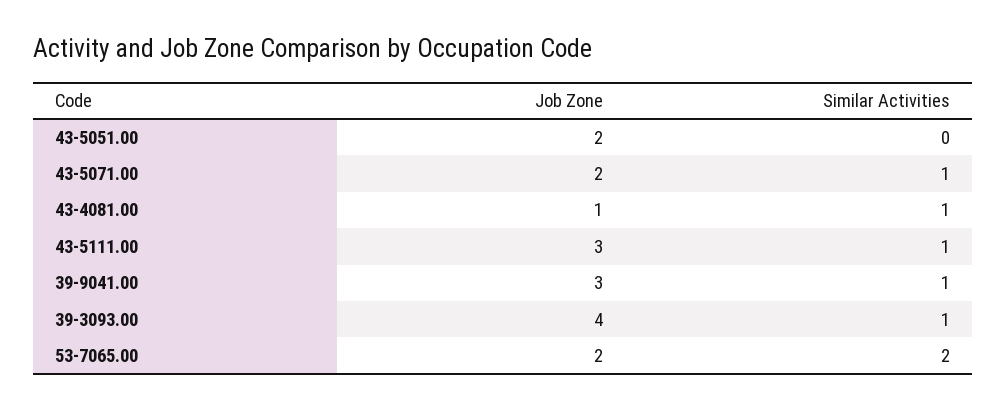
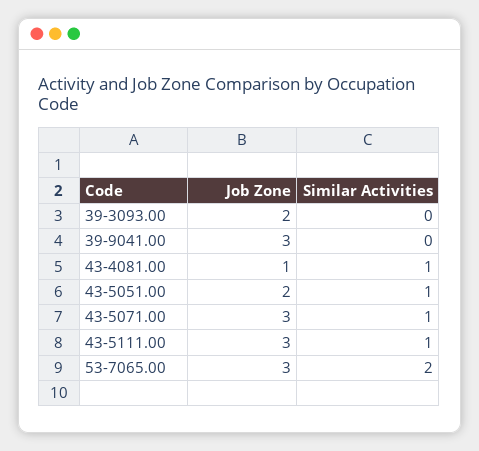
  {
    "Job Zone": {
      "43-5051.00": 2,
-     "43-5071.00": 2,
+     "43-5071.00": 3,
      "43-4081.00": 1,
      "43-5111.00": 3,
      "39-9041.00": 3,
-     "39-3093.00": 4,
+     "39-3093.00": 2,
-     "53-7065.00": 2
+     "53-7065.00": 3
    },
    "Similar Activities": {
-     "43-5051.00": 0,
+     "43-5051.00": 1,
      "43-5071.00": 1,
      "43-4081.00": 1,
      "43-5111.00": 1,
-     "39-9041.00": 1,
+     "39-9041.00": 0,
-     "39-3093.00": 1,
+     "39-3093.00": 0,
      "53-7065.00": 2
    }
  }

